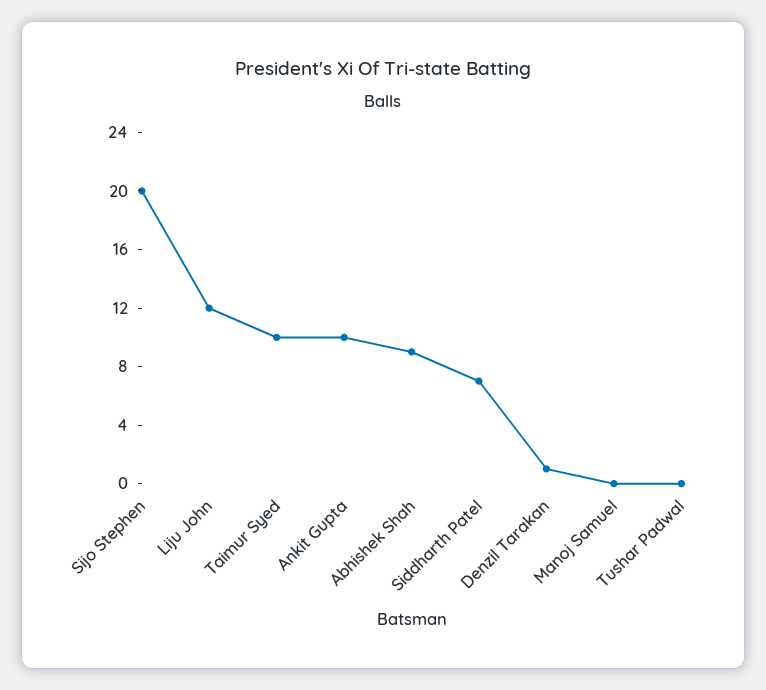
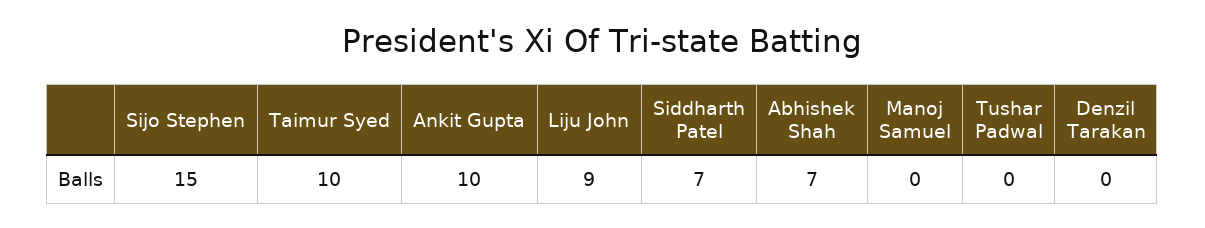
  {
-   "Sijo Stephen": 20,
+   "Sijo Stephen": 15,
-   "Liju John": 12,
+   "Liju John": 9,
    "Taimur Syed": 10,
    "Ankit Gupta": 10,
-   "Abhishek Shah": 9,
+   "Abhishek Shah": 7,
    "Siddharth Patel": 7,
-   "Denzil Tarakan": 1,
+   "Denzil Tarakan": 0,
    "Manoj Samuel": 0,
    "Tushar Padwal": 0
  }

